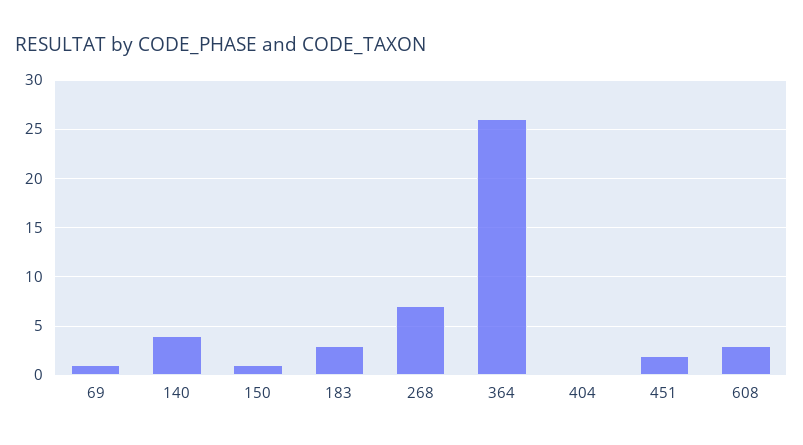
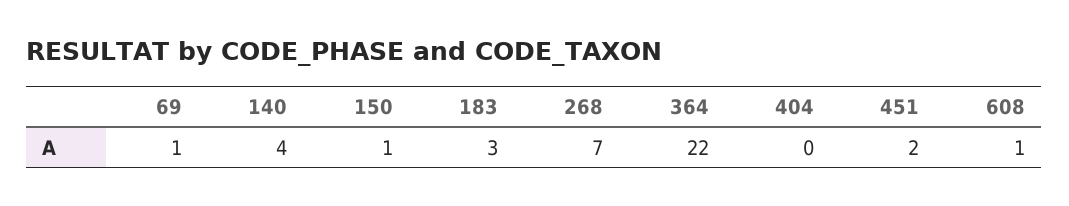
  {
    "69": 1,
    "140": 4,
    "150": 1,
    "183": 3,
    "268": 7,
-   "364": 26,
+   "364": 22,
    "404": 0,
    "451": 2,
-   "608": 3
+   "608": 1
  }

